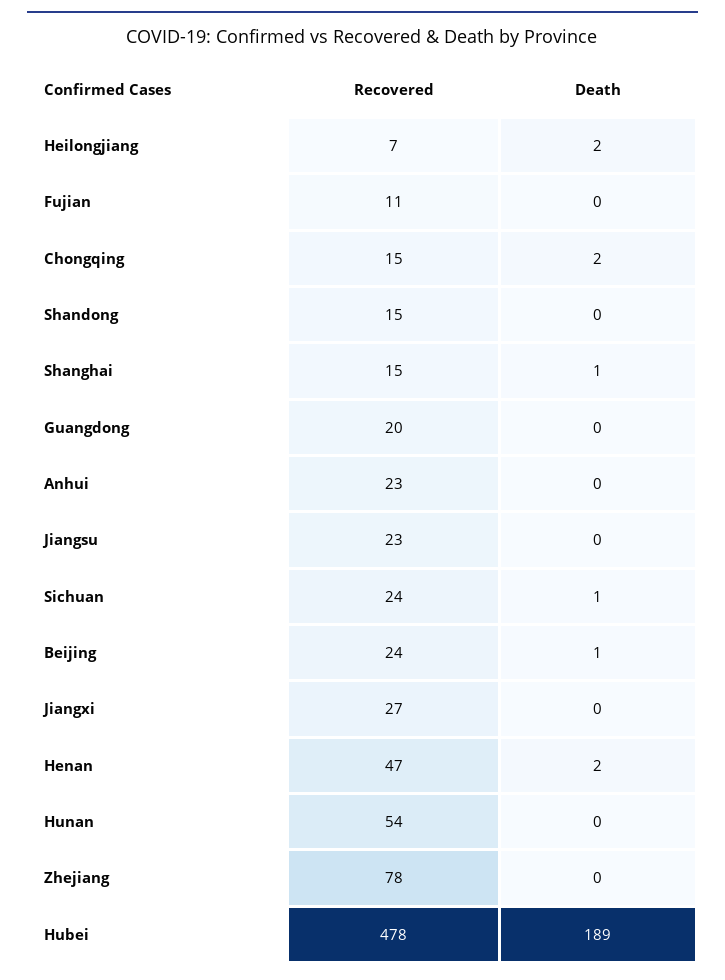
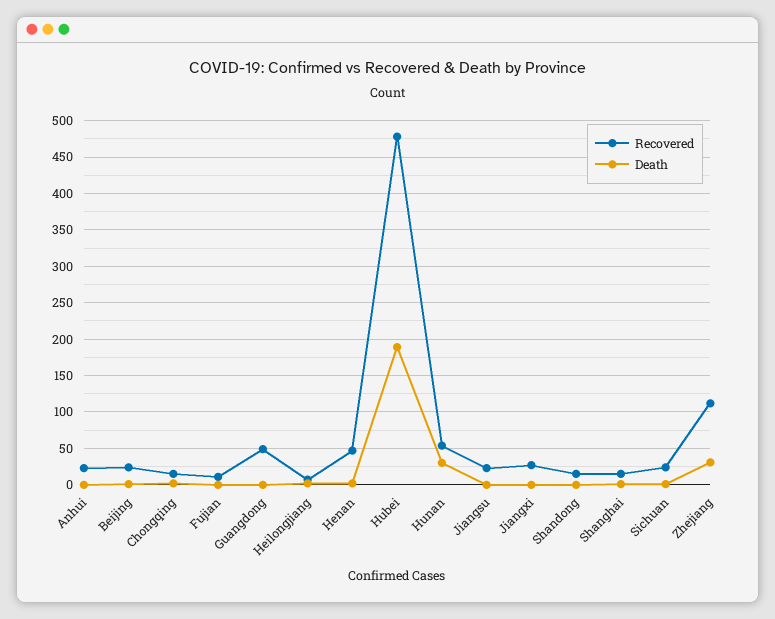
  {
    "Recovered": {
      "Heilongjiang": 7,
      "Fujian": 11,
      "Chongqing": 15,
      "Shandong": 15,
      "Shanghai": 15,
-     "Guangdong": 20,
+     "Guangdong": 50,
      "Anhui": 23,
      "Jiangsu": 23,
      "Sichuan": 24,
      "Beijing": 24,
      "Jiangxi": 27,
      "Henan": 47,
      "Hunan": 54,
-     "Zhejiang": 78,
+     "Zhejiang": 110,
      "Hubei": 478
    },
    "Death": {
      "Heilongjiang": 2,
      "Fujian": 0,
      "Chongqing": 2,
      "Shandong": 0,
      "Shanghai": 1,
      "Guangdong": 0,
      "Anhui": 0,
      "Jiangsu": 0,
      "Sichuan": 1,
      "Beijing": 1,
      "Jiangxi": 0,
      "Henan": 2,
-     "Hunan": 0,
+     "Hunan": 30,
-     "Zhejiang": 0,
+     "Zhejiang": 30,
      "Hubei": 189
    }
  }

